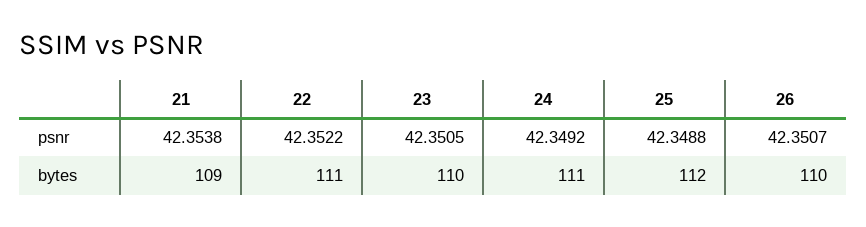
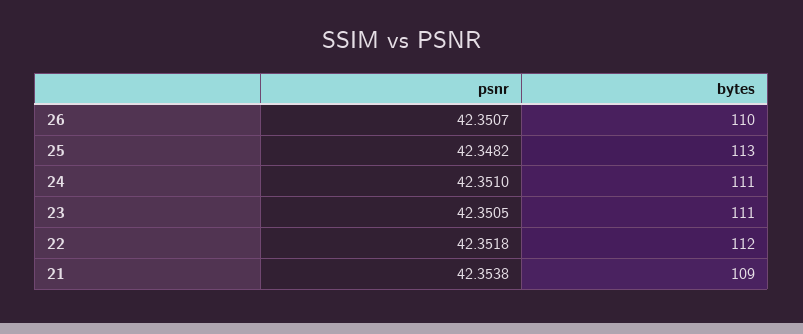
  {
    "21": {
      "psnr": 42.3538,
      "bytes": 109
    },
    "22": {
-     "psnr": 42.3522,
+     "psnr": 42.3518,
-     "bytes": 111
+     "bytes": 112
    },
    "23": {
      "psnr": 42.3505,
-     "bytes": 110
+     "bytes": 111
    },
    "24": {
-     "psnr": 42.3492,
+     "psnr": 42.351,
      "bytes": 111
    },
    "25": {
-     "psnr": 42.3488,
+     "psnr": 42.3482,
-     "bytes": 112
+     "bytes": 113
    },
    "26": {
      "psnr": 42.3507,
      "bytes": 110
    }
  }

